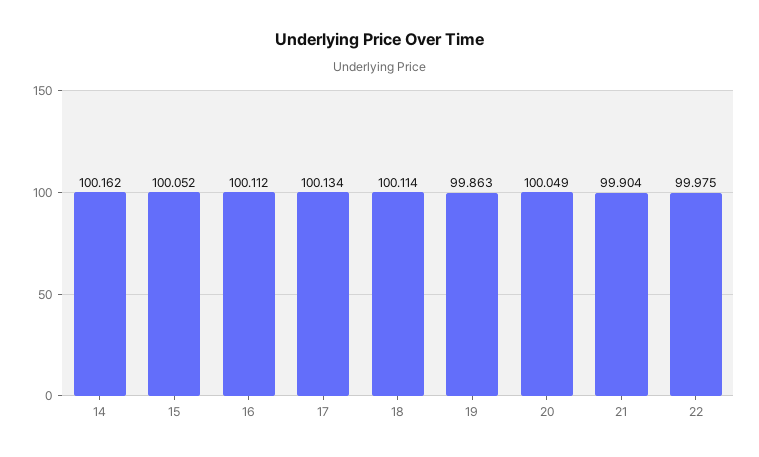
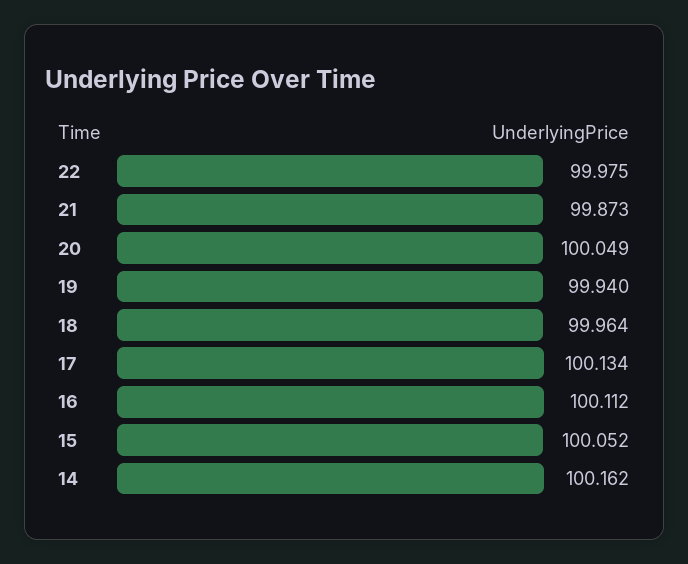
  {
    "14": 100.162,
    "15": 100.052,
    "16": 100.112,
    "17": 100.134,
-   "18": 100.114,
+   "18": 99.964,
-   "19": 99.863,
+   "19": 99.94,
    "20": 100.049,
-   "21": 99.904,
+   "21": 99.873,
    "22": 99.975
  }

